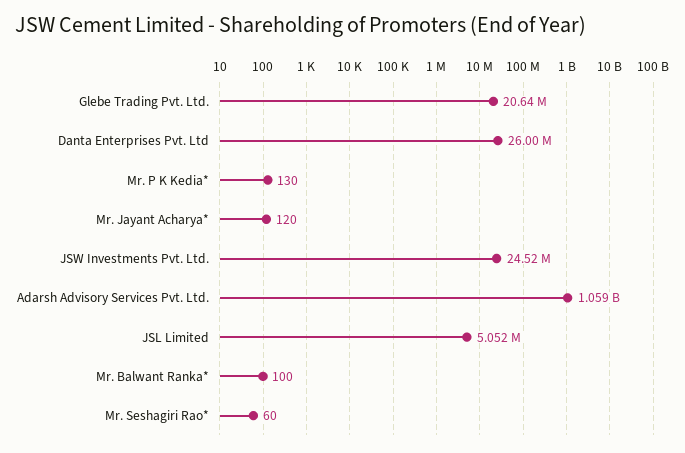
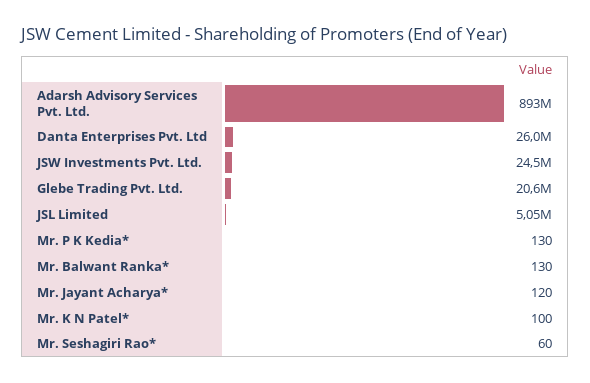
  {
    "Glebe Trading Pvt. Ltd.": 20640000,
    "Danta Enterprises Pvt. Ltd": 26000000,
    "Mr. P K Kedia*": 130,
    "Mr. Jayant Acharya*": 120,
    "JSW Investments Pvt. Ltd.": 24520000,
-   "Adarsh Advisory Services Pvt. Ltd.": 1059000000,
+   "Adarsh Advisory Services Pvt. Ltd.": 893000000,
    "JSL Limited": 5052000,
-   "Mr. Balwant Ranka*": 100,
+   "Mr. Balwant Ranka*": 130,
-   "Mr. Seshagiri Rao*": 60
+   "Mr. Seshagiri Rao*": 60,
+   "Mr. K N Patel*": 100
  }

